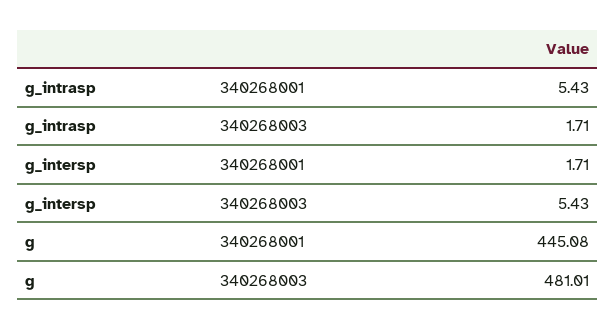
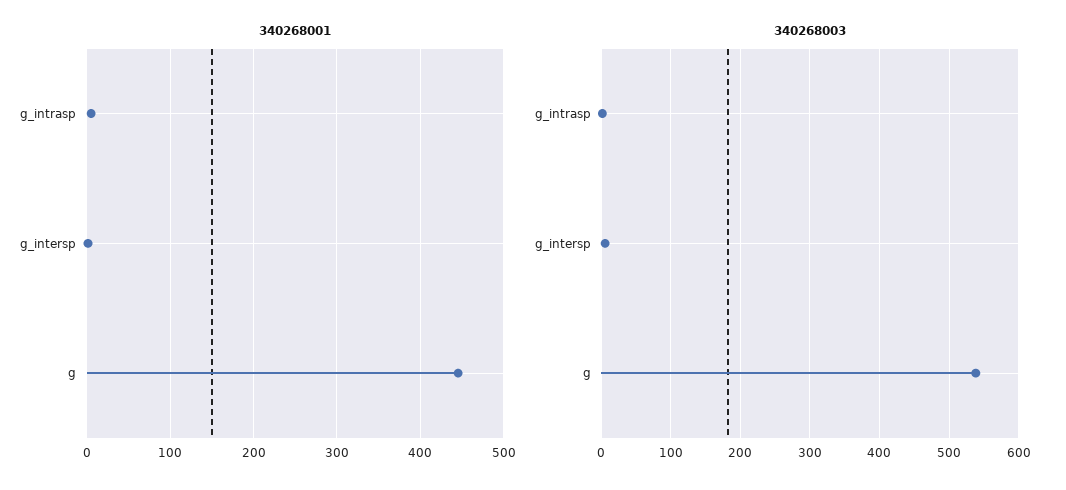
  {
    "340268001": {
      "g_intrasp": 5.43,
      "g_intersp": 1.71,
      "g": 445.08
    },
    "340268003": {
      "g_intrasp": 1.71,
      "g_intersp": 5.43,
-     "g": 481.01
+     "g": 540
    }
  }

